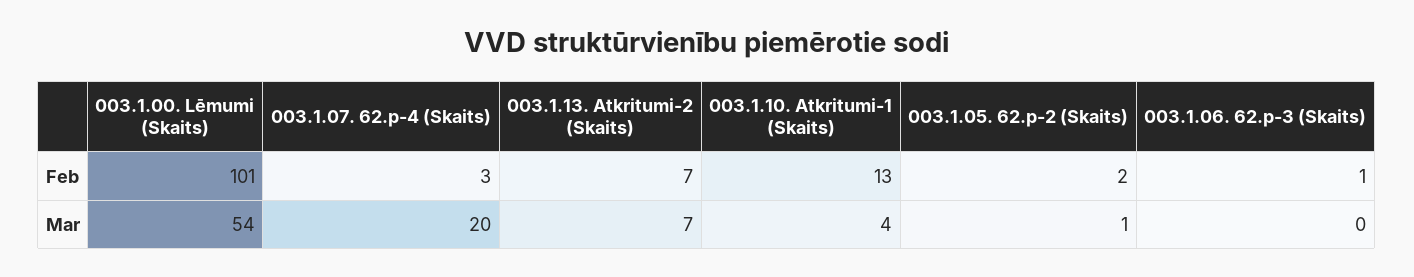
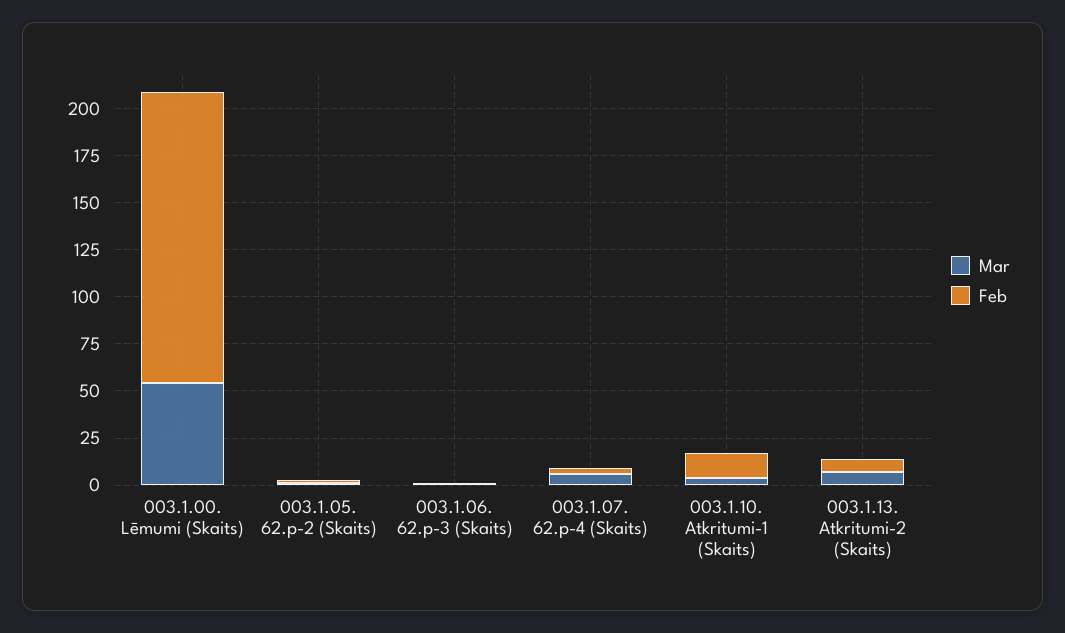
  {
    "Feb": {
-     "003.1.00. Lēmumi (Skaits)": 101,
+     "003.1.00. Lēmumi (Skaits)": 155,
      "003.1.07. 62.p-4 (Skaits)": 3,
      "003.1.13. Atkritumi-2 (Skaits)": 7,
      "003.1.10. Atkritumi-1 (Skaits)": 13,
      "003.1.05. 62.p-2 (Skaits)": 2,
      "003.1.06. 62.p-3 (Skaits)": 1
    },
    "Mar": {
      "003.1.00. Lēmumi (Skaits)": 54,
-     "003.1.07. 62.p-4 (Skaits)": 20,
+     "003.1.07. 62.p-4 (Skaits)": 5,
      "003.1.13. Atkritumi-2 (Skaits)": 7,
      "003.1.10. Atkritumi-1 (Skaits)": 4,
      "003.1.05. 62.p-2 (Skaits)": 1,
      "003.1.06. 62.p-3 (Skaits)": 0
    }
  }

